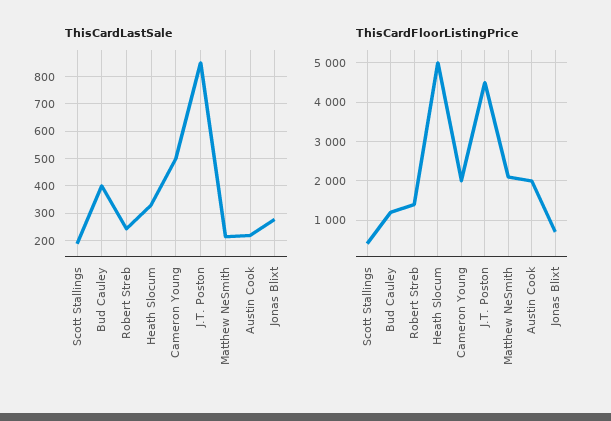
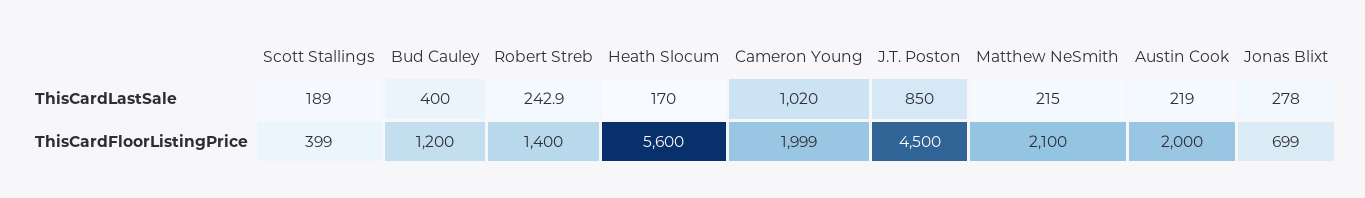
  {
    "ThisCardLastSale": {
      "Scott Stallings": 189,
      "Bud Cauley": 400,
      "Robert Streb": 242.9,
-     "Heath Slocum": 325,
+     "Heath Slocum": 170,
-     "Cameron Young": 500,
+     "Cameron Young": 1020,
      "J.T. Poston": 850,
      "Matthew NeSmith": 215,
      "Austin Cook": 219,
      "Jonas Blixt": 278
    },
    "ThisCardFloorListingPrice": {
      "Scott Stallings": 399,
      "Bud Cauley": 1200,
      "Robert Streb": 1400,
-     "Heath Slocum": 5000,
+     "Heath Slocum": 5600,
      "Cameron Young": 1999,
      "J.T. Poston": 4500,
      "Matthew NeSmith": 2100,
      "Austin Cook": 2000,
      "Jonas Blixt": 699
    }
  }

